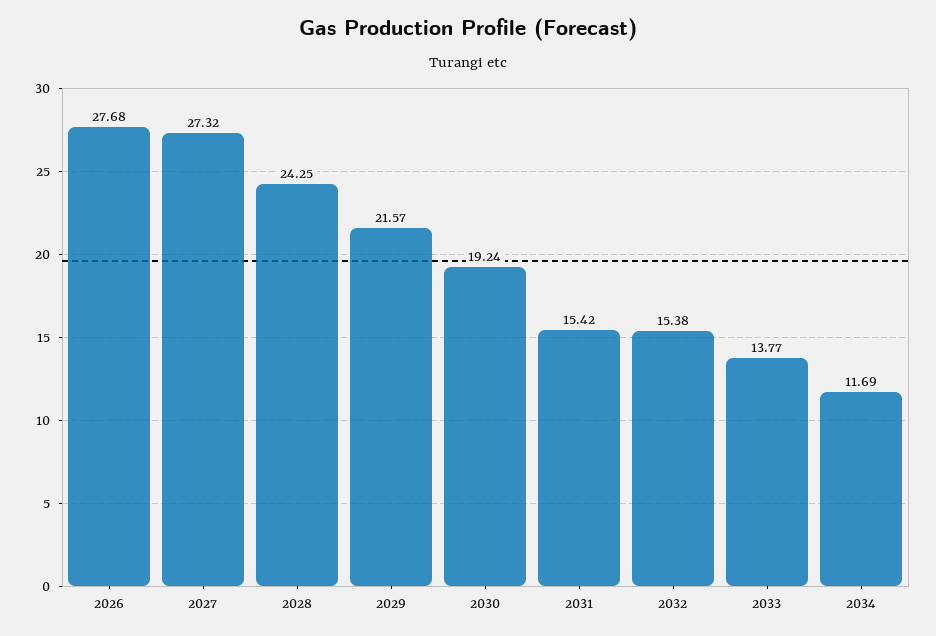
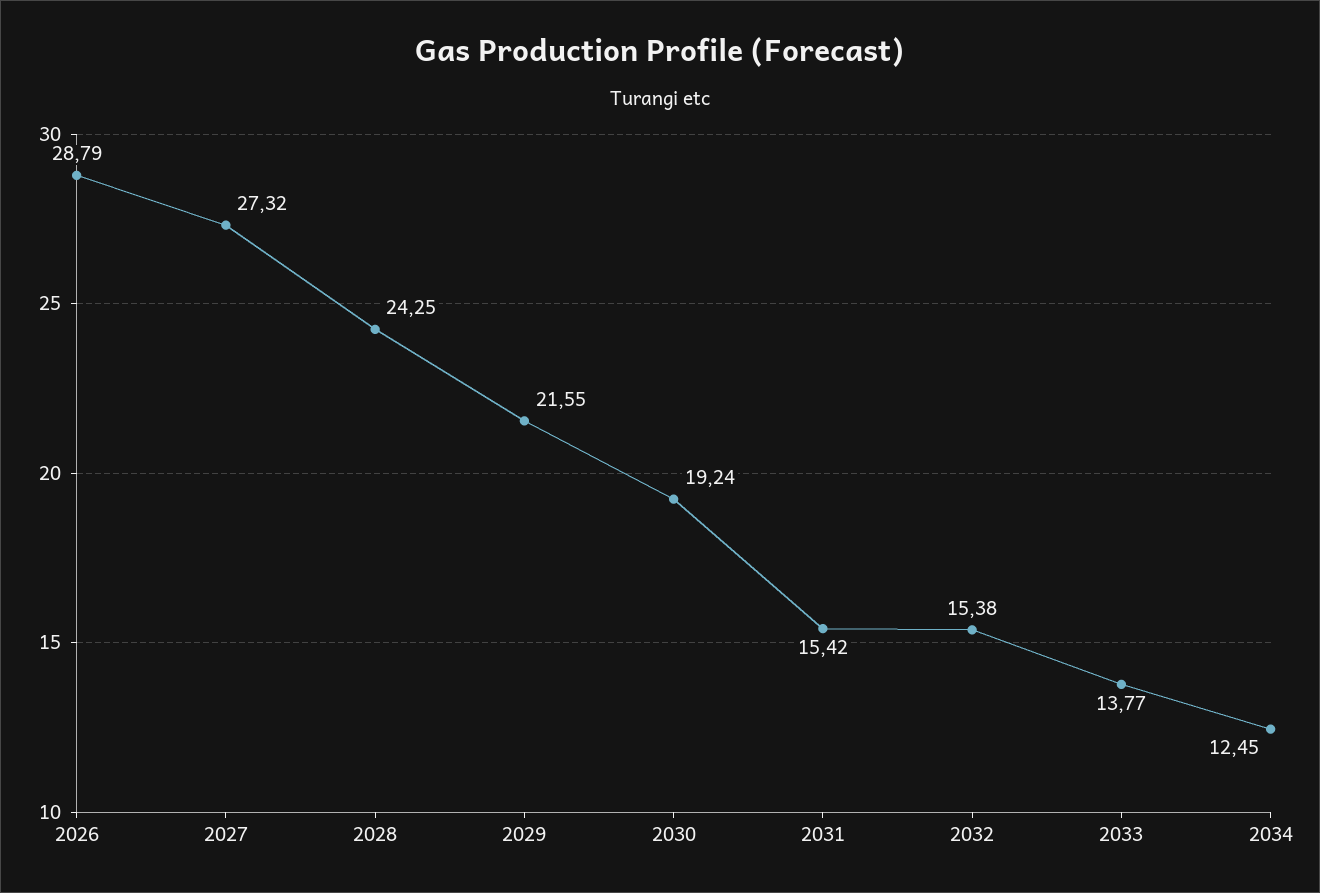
  {
-   "2026": 27.68,
+   "2026": 28.79,
    "2027": 27.32,
    "2028": 24.25,
-   "2029": 21.57,
+   "2029": 21.55,
    "2030": 19.24,
    "2031": 15.42,
    "2032": 15.38,
    "2033": 13.77,
-   "2034": 11.69
+   "2034": 12.45
  }

